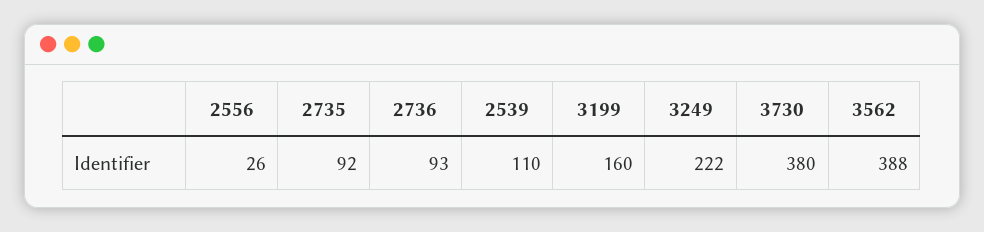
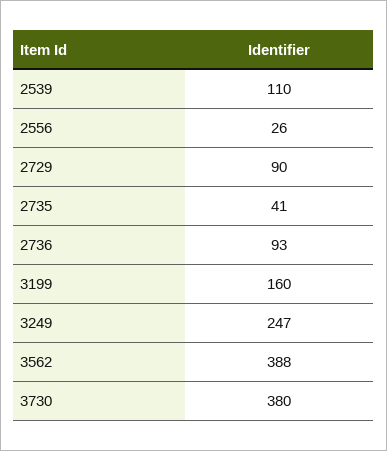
  {
    "2556": 26,
-   "2735": 92,
+   "2735": 41,
    "2736": 93,
    "2539": 110,
    "3199": 160,
-   "3249": 222,
+   "3249": 247,
    "3730": 380,
-   "3562": 388
+   "3562": 388,
+   "2729": 90
  }

